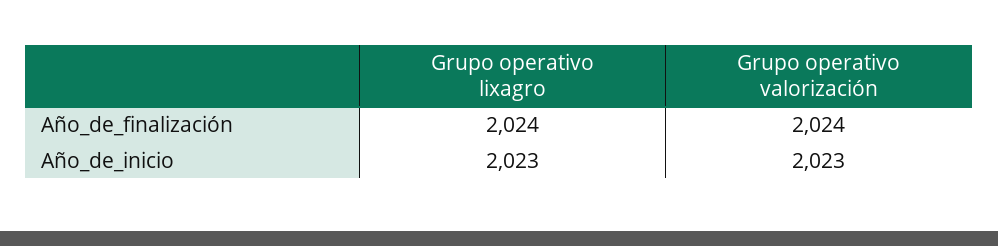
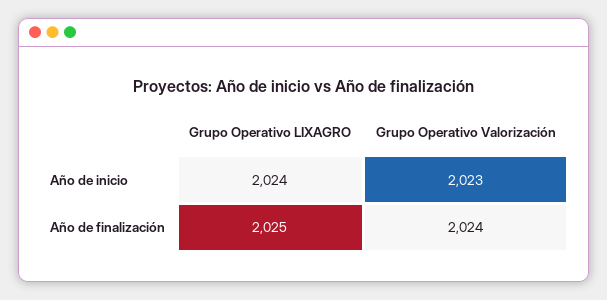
  {
    "Grupo operativo lixagro": {
-     "Año_de_finalización": 2024,
+     "Año_de_finalización": 2025,
-     "Año_de_inicio": 2023
+     "Año_de_inicio": 2024
    },
    "Grupo operativo valorización": {
      "Año_de_finalización": 2024,
      "Año_de_inicio": 2023
    }
  }

